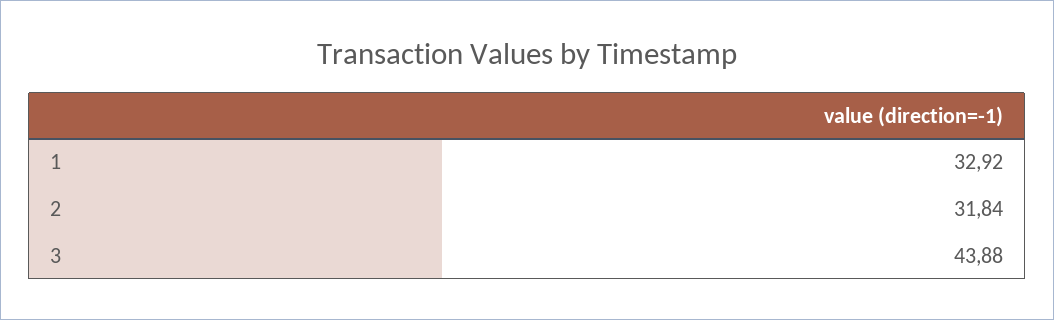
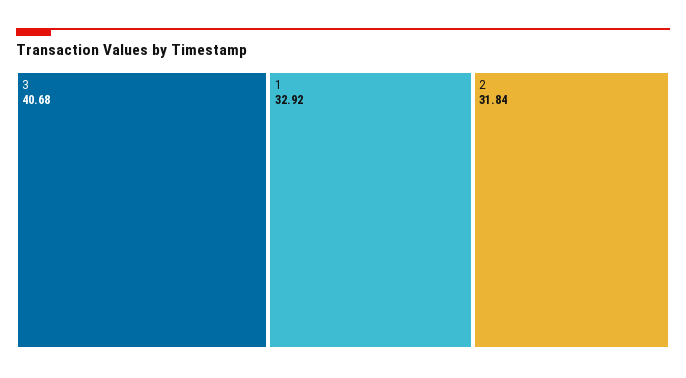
  {
    "1": 32.92,
    "2": 31.84,
-   "3": 43.88
+   "3": 40.68
  }

